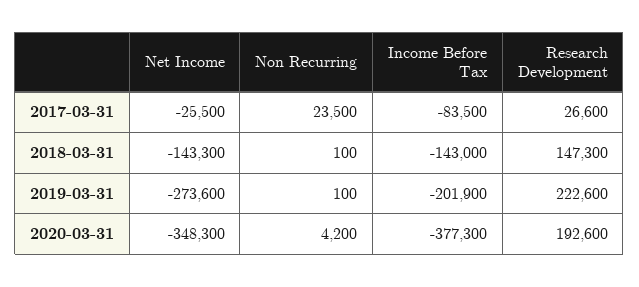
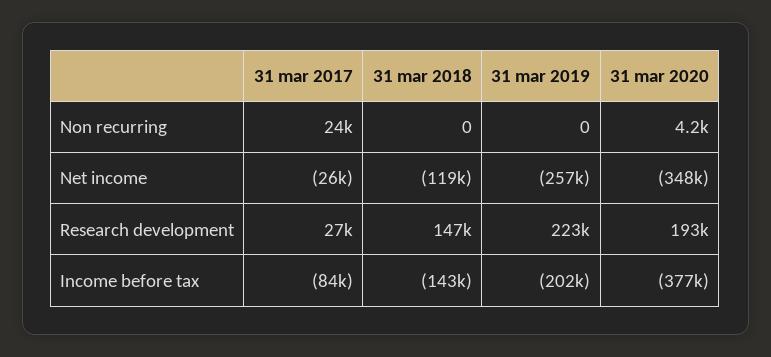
  {
    "Net Income": {
      "2017-03-31": -25500,
-     "2018-03-31": -143300,
+     "2018-03-31": -119000,
-     "2019-03-31": -273600,
+     "2019-03-31": -257000,
      "2020-03-31": -348300
    },
    "Non Recurring": {
      "2017-03-31": 23500,
-     "2018-03-31": 100,
+     "2018-03-31": 0,
-     "2019-03-31": 100,
+     "2019-03-31": 0,
      "2020-03-31": 4200
    },
    "Income Before Tax": {
      "2017-03-31": -83500,
      "2018-03-31": -143000,
      "2019-03-31": -201900,
      "2020-03-31": -377300
    },
    "Research Development": {
      "2017-03-31": 26600,
      "2018-03-31": 147300,
      "2019-03-31": 222600,
      "2020-03-31": 192600
    }
  }

